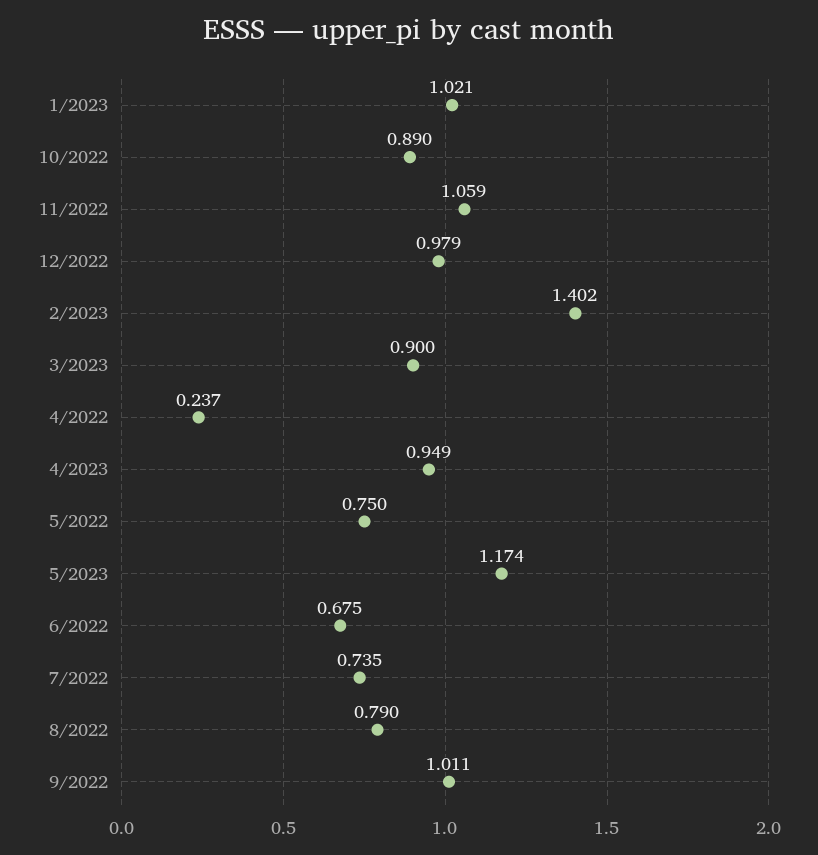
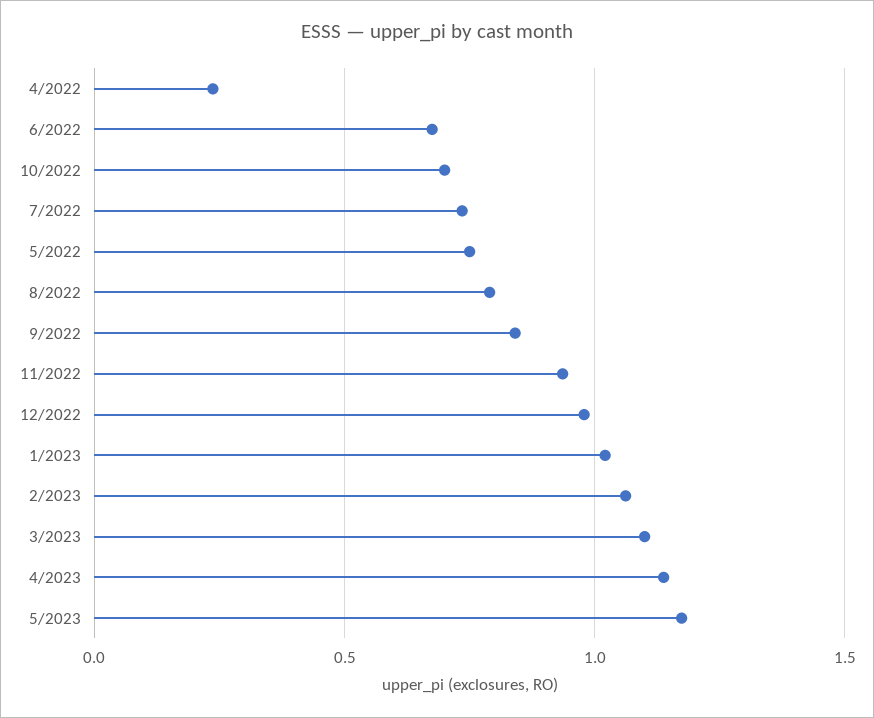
  {
    "1/2023": 1.021,
-   "10/2022": 0.89,
+   "10/2022": 0.7,
-   "11/2022": 1.059,
+   "11/2022": 0.95,
    "12/2022": 0.979,
-   "2/2023": 1.402,
+   "2/2023": 1.05,
-   "3/2023": 0.9,
+   "3/2023": 1.1,
    "4/2022": 0.237,
-   "4/2023": 0.949,
+   "4/2023": 1.15,
    "5/2022": 0.75,
    "5/2023": 1.174,
    "6/2022": 0.675,
    "7/2022": 0.735,
    "8/2022": 0.79,
-   "9/2022": 1.011
+   "9/2022": 0.85
  }

